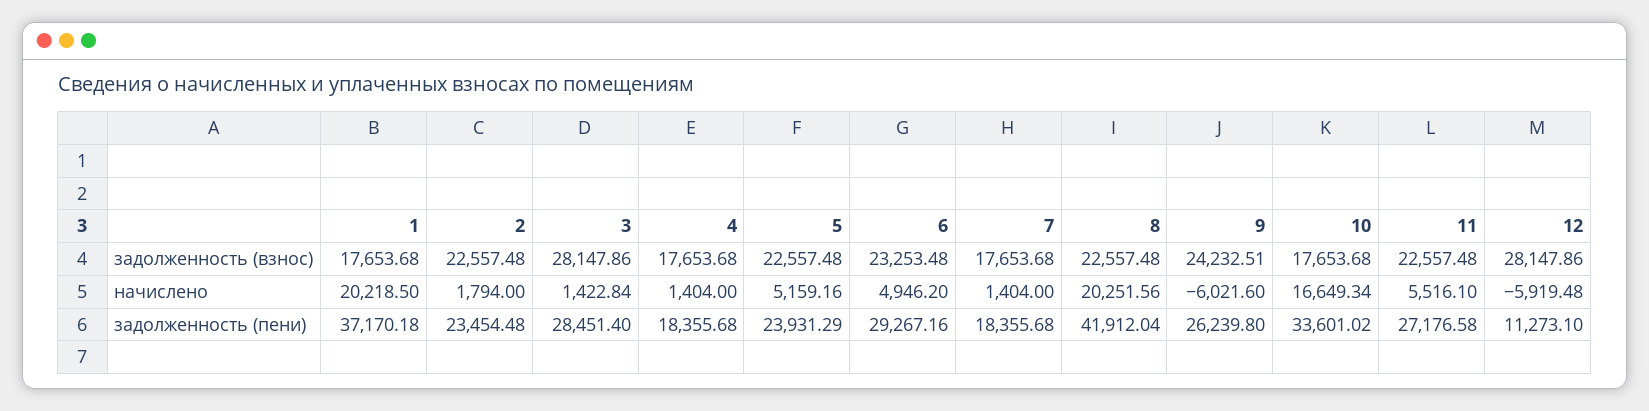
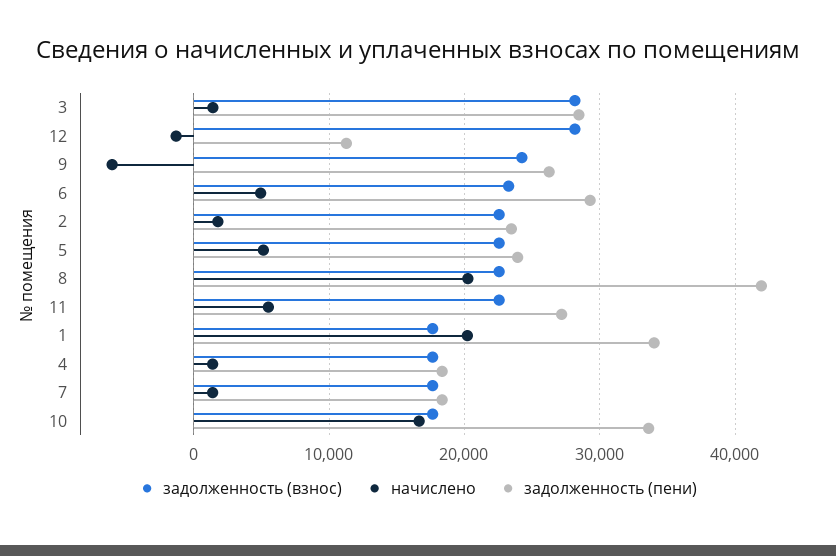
  {
    "задолженность (взнос)": {
      "1": 17653.68,
      "2": 22557.48,
      "3": 28147.86,
      "4": 17653.68,
      "5": 22557.48,
      "6": 23253.48,
      "7": 17653.68,
      "8": 22557.48,
      "9": 24232.51,
      "10": 17653.68,
      "11": 22557.48,
      "12": 28147.86
    },
    "начислено": {
      "1": 20218.5,
      "2": 1794,
      "3": 1422.84,
      "4": 1404,
      "5": 5159.16,
      "6": 4946.2,
      "7": 1404,
      "8": 20251.56,
      "9": -6021.6,
      "10": 16649.34,
      "11": 5516.1,
-     "12": -5919.48
+     "12": -1000
    },
    "задолженность (пени)": {
-     "1": 37170.18,
+     "1": 34000,
      "2": 23454.48,
      "3": 28451.4,
      "4": 18355.68,
      "5": 23931.29,
      "6": 29267.16,
      "7": 18355.68,
      "8": 41912.04,
      "9": 26239.8,
      "10": 33601.02,
      "11": 27176.58,
      "12": 11273.1
    }
  }

